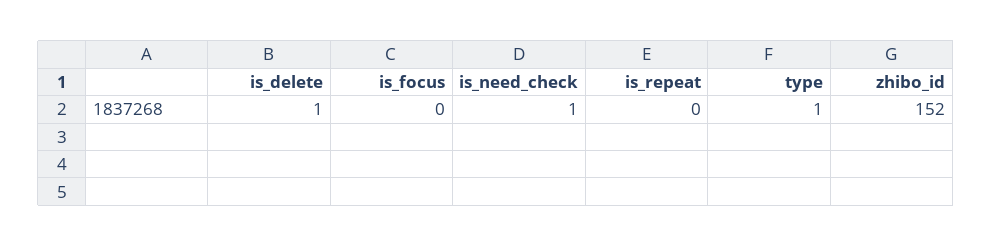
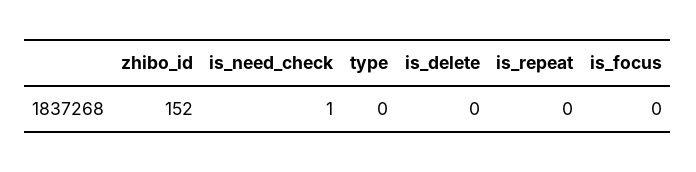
  {
-   "is_delete": 1,
+   "is_delete": 0,
    "is_focus": 0,
    "is_need_check": 1,
    "is_repeat": 0,
-   "type": 1,
+   "type": 0,
    "zhibo_id": 152
  }

